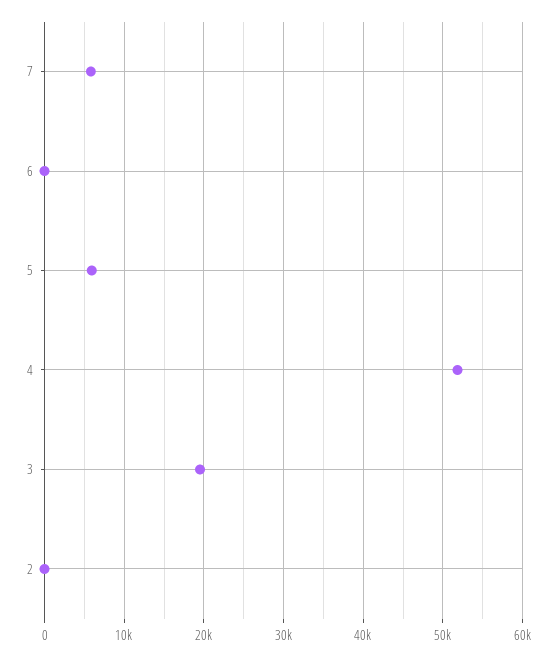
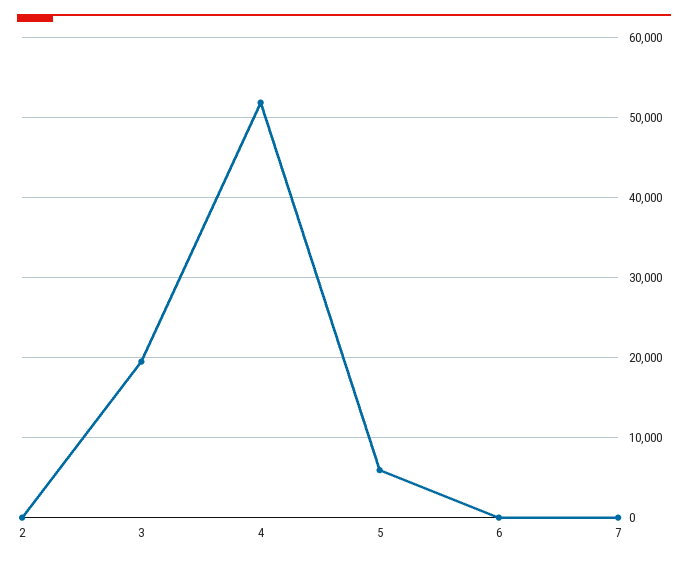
  {
-   "7": 6000,
+   "7": 0,
    "6": 0,
    "5": 6000,
    "4": 52000,
    "3": 20000,
    "2": 0
  }

